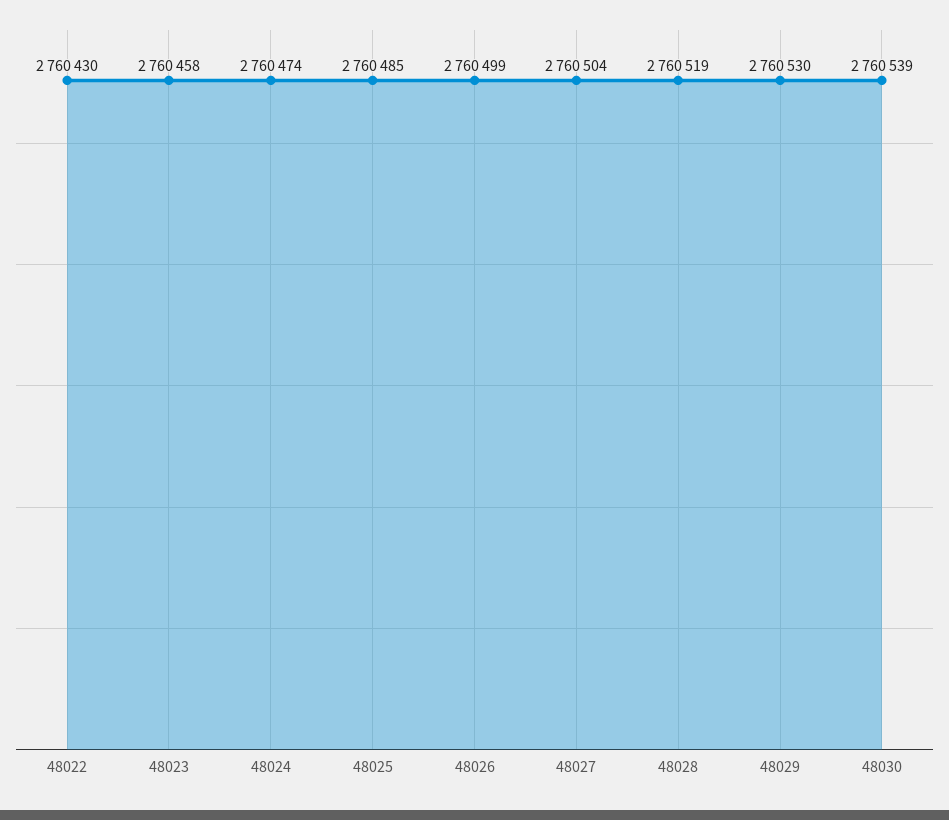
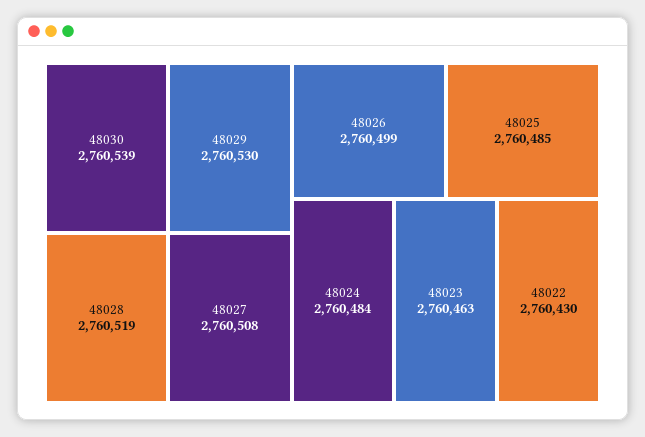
  {
    "48022": 2760430,
-   "48023": 2760458,
+   "48023": 2760463,
-   "48024": 2760474,
+   "48024": 2760484,
    "48025": 2760485,
    "48026": 2760499,
-   "48027": 2760504,
+   "48027": 2760508,
    "48028": 2760519,
    "48029": 2760530,
    "48030": 2760539
  }

